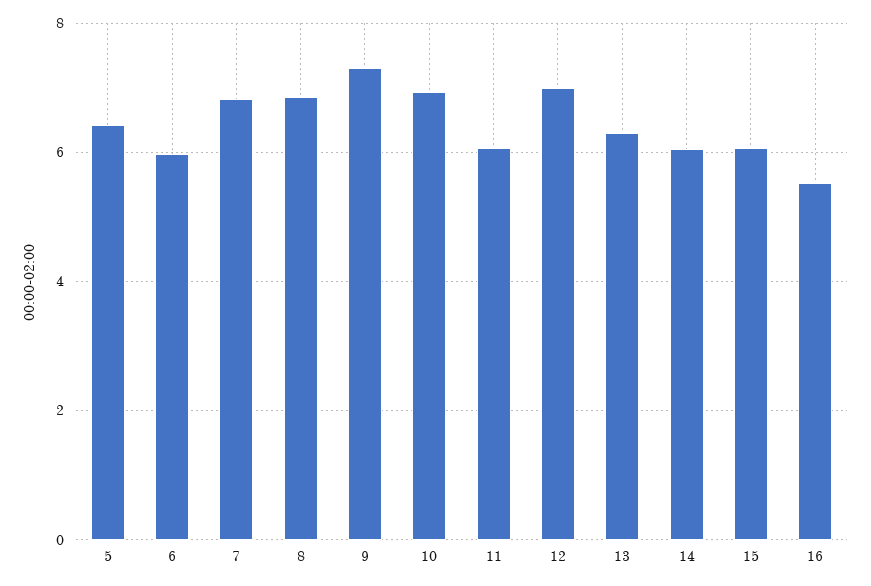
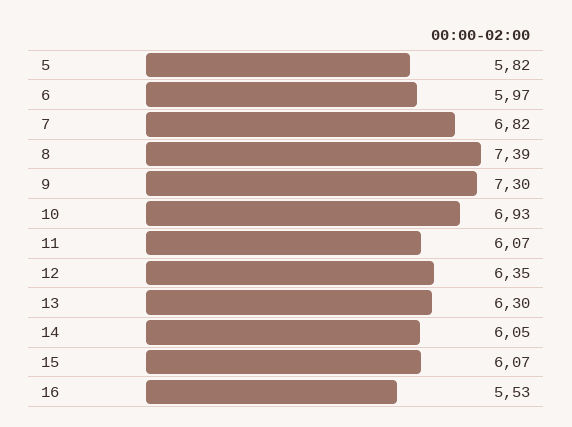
  {
-   "5": 6.4,
+   "5": 5.82,
    "6": 5.97,
    "7": 6.82,
-   "8": 6.8,
+   "8": 7.39,
    "9": 7.3,
    "10": 6.93,
    "11": 6.07,
-   "12": 7,
+   "12": 6.35,
    "13": 6.3,
    "14": 6.05,
    "15": 6.07,
    "16": 5.53
  }

